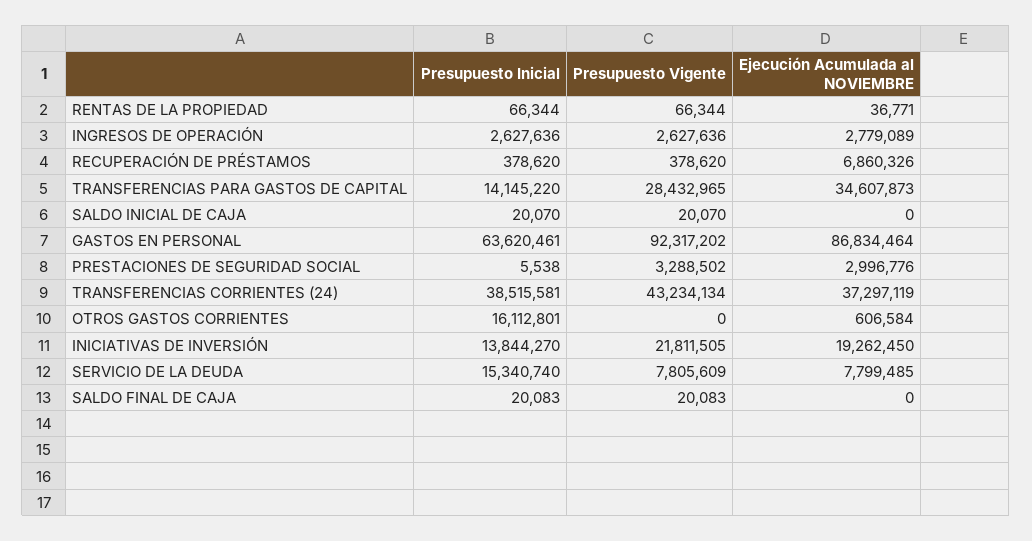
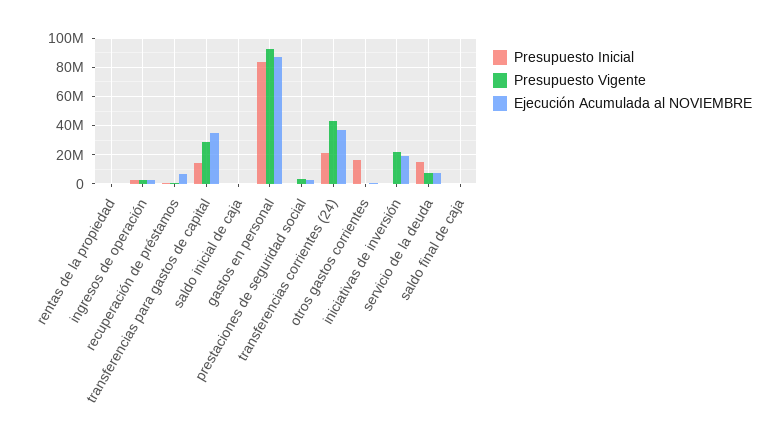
  {
    "Presupuesto Inicial": {
      "RENTAS DE LA PROPIEDAD": 66344,
      "INGRESOS DE OPERACIÓN": 2627636,
      "RECUPERACIÓN DE PRÉSTAMOS": 378620,
      "TRANSFERENCIAS PARA GASTOS DE CAPITAL": 14145220,
      "SALDO INICIAL DE CAJA": 20070,
-     "GASTOS EN PERSONAL": 63620461,
+     "GASTOS EN PERSONAL": 85000000,
      "PRESTACIONES DE SEGURIDAD SOCIAL": 5538,
-     "TRANSFERENCIAS CORRIENTES (24)": 38515581,
+     "TRANSFERENCIAS CORRIENTES (24)": 20000000,
      "OTROS GASTOS CORRIENTES": 16112801,
-     "INICIATIVAS DE INVERSIÓN": 13844270,
+     "INICIATIVAS DE INVERSIÓN": 0,
      "SERVICIO DE LA DEUDA": 15340740,
      "SALDO FINAL DE CAJA": 20083
    },
    "Presupuesto Vigente": {
      "RENTAS DE LA PROPIEDAD": 66344,
      "INGRESOS DE OPERACIÓN": 2627636,
      "RECUPERACIÓN DE PRÉSTAMOS": 378620,
      "TRANSFERENCIAS PARA GASTOS DE CAPITAL": 28432965,
      "SALDO INICIAL DE CAJA": 20070,
      "GASTOS EN PERSONAL": 92317202,
      "PRESTACIONES DE SEGURIDAD SOCIAL": 3288502,
      "TRANSFERENCIAS CORRIENTES (24)": 43234134,
      "OTROS GASTOS CORRIENTES": 0,
      "INICIATIVAS DE INVERSIÓN": 21811505,
      "SERVICIO DE LA DEUDA": 7805609,
      "SALDO FINAL DE CAJA": 20083
    },
    "Ejecución Acumulada al NOVIEMBRE": {
      "RENTAS DE LA PROPIEDAD": 36771,
      "INGRESOS DE OPERACIÓN": 2779089,
      "RECUPERACIÓN DE PRÉSTAMOS": 6860326,
      "TRANSFERENCIAS PARA GASTOS DE CAPITAL": 34607873,
      "SALDO INICIAL DE CAJA": 0,
      "GASTOS EN PERSONAL": 86834464,
      "PRESTACIONES DE SEGURIDAD SOCIAL": 2996776,
      "TRANSFERENCIAS CORRIENTES (24)": 37297119,
      "OTROS GASTOS CORRIENTES": 606584,
      "INICIATIVAS DE INVERSIÓN": 19262450,
      "SERVICIO DE LA DEUDA": 7799485,
      "SALDO FINAL DE CAJA": 0
    }
  }

